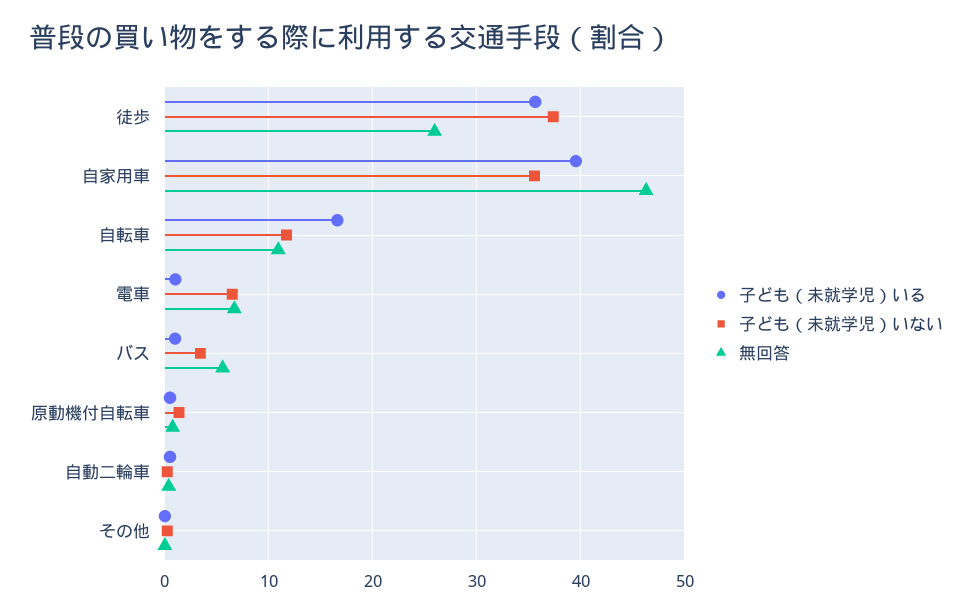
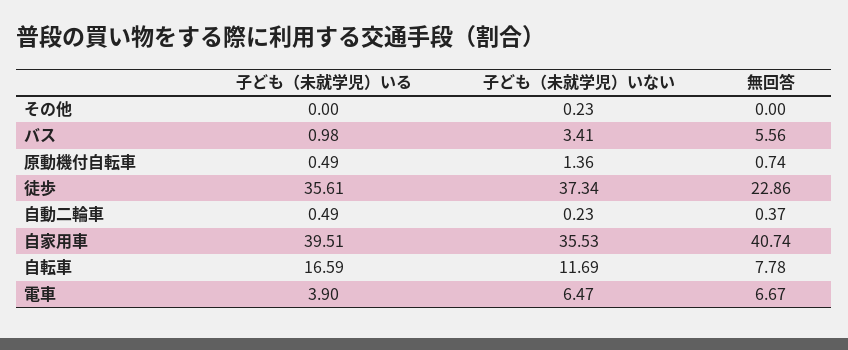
  {
    "子ども（未就学児）いる": {
      "徒歩": 35.61,
      "自家用車": 39.51,
      "自転車": 16.59,
-     "電車": 1,
+     "電車": 3.9,
      "バス": 0.98,
      "原動機付自転車": 0.49,
      "自動二輪車": 0.49,
      "その他": 0
    },
    "子ども（未就学児）いない": {
      "徒歩": 37.34,
      "自家用車": 35.53,
      "自転車": 11.69,
      "電車": 6.47,
      "バス": 3.41,
      "原動機付自転車": 1.36,
      "自動二輪車": 0.23,
      "その他": 0.23
    },
    "無回答": {
-     "徒歩": 26,
+     "徒歩": 22.86,
-     "自家用車": 46,
+     "自家用車": 40.74,
-     "自転車": 11,
+     "自転車": 7.78,
      "電車": 6.67,
      "バス": 5.56,
      "原動機付自転車": 0.74,
      "自動二輪車": 0.37,
      "その他": 0
    }
  }

